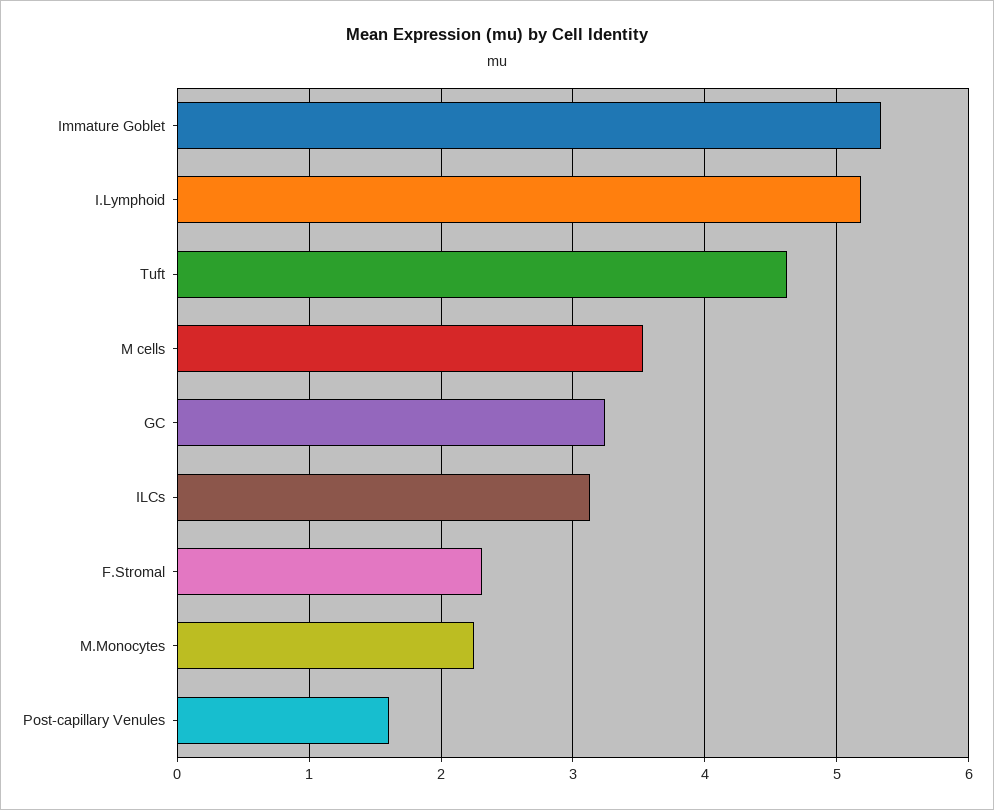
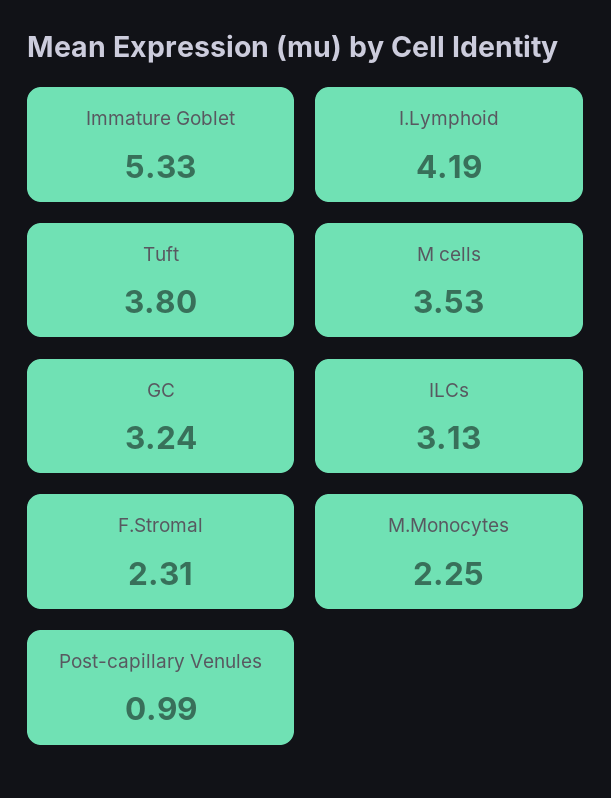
  {
    "Immature Goblet": 5.33,
-   "I.Lymphoid": 5.2,
+   "I.Lymphoid": 4.19,
-   "Tuft": 4.6,
+   "Tuft": 3.8,
    "M cells": 3.53,
    "GC": 3.24,
    "ILCs": 3.13,
    "F.Stromal": 2.31,
    "M.Monocytes": 2.25,
-   "Post-capillary Venules": 1.6
+   "Post-capillary Venules": 0.99
  }

